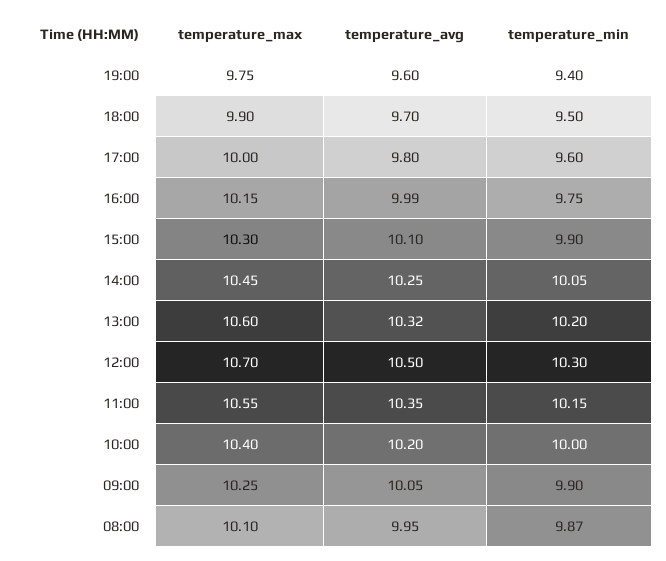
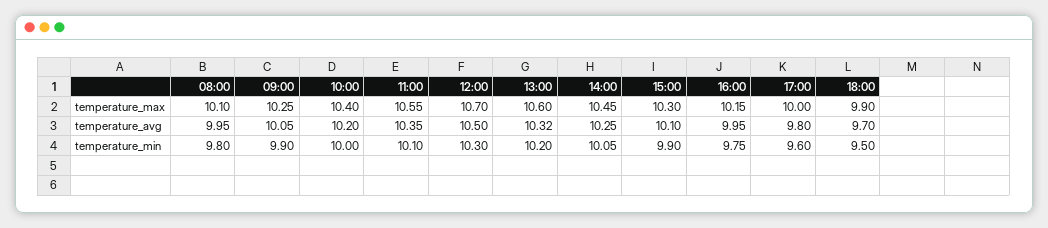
  {
    "temperature_max": {
-     "19:00": 9.75,
      "18:00": 9.9,
      "17:00": 10,
      "16:00": 10.15,
      "15:00": 10.3,
      "14:00": 10.45,
      "13:00": 10.6,
      "12:00": 10.7,
      "11:00": 10.55,
      "10:00": 10.4,
      "09:00": 10.25,
      "08:00": 10.1
    },
    "temperature_avg": {
-     "19:00": 9.6,
      "18:00": 9.7,
      "17:00": 9.8,
-     "16:00": 9.99,
+     "16:00": 9.95,
      "15:00": 10.1,
      "14:00": 10.25,
      "13:00": 10.32,
      "12:00": 10.5,
      "11:00": 10.35,
      "10:00": 10.2,
      "09:00": 10.05,
      "08:00": 9.95
    },
    "temperature_min": {
-     "19:00": 9.4,
      "18:00": 9.5,
      "17:00": 9.6,
      "16:00": 9.75,
      "15:00": 9.9,
      "14:00": 10.05,
      "13:00": 10.2,
      "12:00": 10.3,
-     "11:00": 10.15,
+     "11:00": 10.1,
      "10:00": 10,
      "09:00": 9.9,
-     "08:00": 9.87
+     "08:00": 9.8
    }
  }

